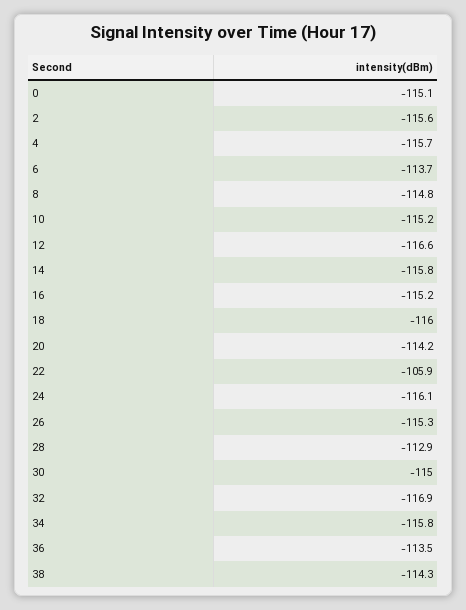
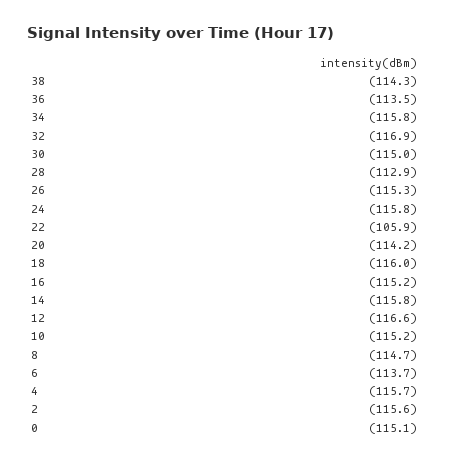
  {
    "0": -115.1,
    "2": -115.6,
    "4": -115.7,
    "6": -113.7,
-   "8": -114.8,
+   "8": -114.7,
    "10": -115.2,
    "12": -116.6,
    "14": -115.8,
    "16": -115.2,
    "18": -116,
    "20": -114.2,
    "22": -105.9,
-   "24": -116.1,
+   "24": -115.8,
    "26": -115.3,
    "28": -112.9,
    "30": -115,
    "32": -116.9,
    "34": -115.8,
    "36": -113.5,
    "38": -114.3
  }

